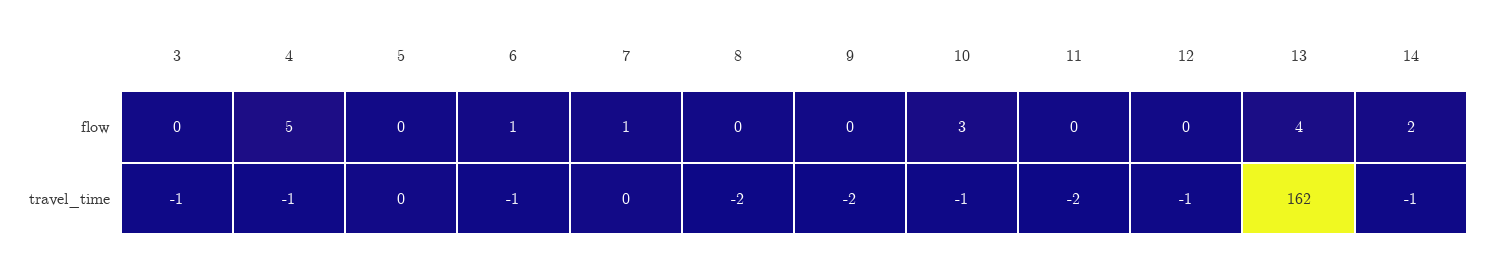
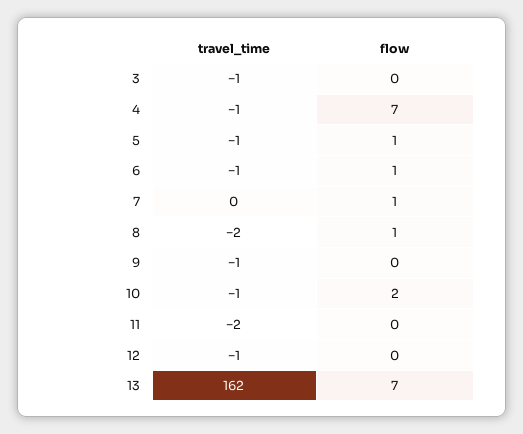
  {
    "3": {
      "flow": 0,
      "travel_time": -1
    },
    "4": {
-     "flow": 5,
+     "flow": 7,
      "travel_time": -1
    },
    "5": {
-     "flow": 0,
+     "flow": 1,
-     "travel_time": 0
+     "travel_time": -1
    },
    "6": {
      "flow": 1,
      "travel_time": -1
    },
    "7": {
      "flow": 1,
      "travel_time": 0
    },
    "8": {
-     "flow": 0,
+     "flow": 1,
      "travel_time": -2
    },
    "9": {
      "flow": 0,
-     "travel_time": -2
+     "travel_time": -1
    },
    "10": {
-     "flow": 3,
+     "flow": 2,
      "travel_time": -1
    },
    "11": {
      "flow": 0,
      "travel_time": -2
    },
    "12": {
      "flow": 0,
      "travel_time": -1
    },
    "13": {
-     "flow": 4,
+     "flow": 7,
      "travel_time": 162
-   },
+   }
-   "14": {
-     "flow": 2,
-     "travel_time": -1
-   }
  }

